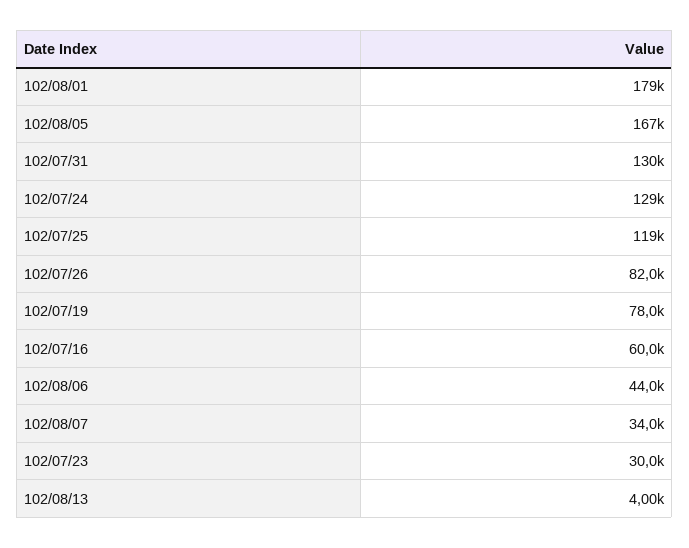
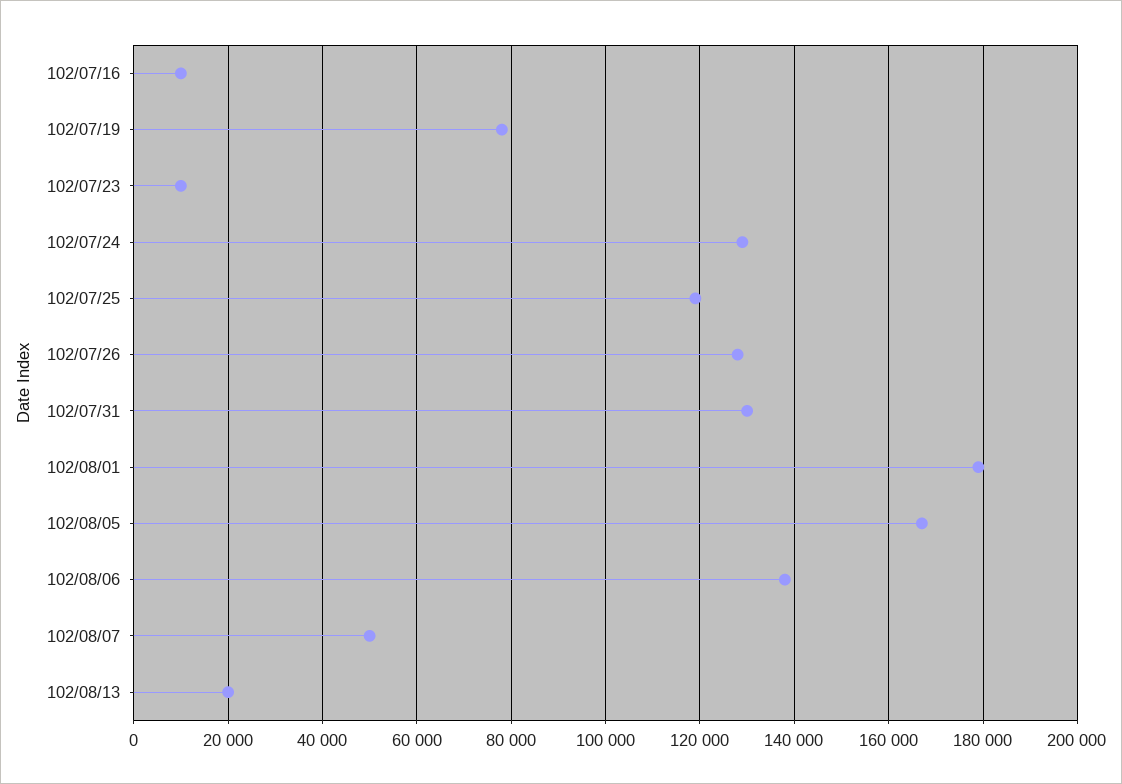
  {
    "102/08/01": 179000,
    "102/08/05": 167000,
    "102/07/31": 130000,
    "102/07/24": 129000,
    "102/07/25": 119000,
-   "102/07/26": 82000,
+   "102/07/26": 128000,
    "102/07/19": 78000,
-   "102/07/16": 60000,
+   "102/07/16": 10000,
-   "102/08/06": 44000,
+   "102/08/06": 138000,
-   "102/08/07": 34000,
+   "102/08/07": 50000,
-   "102/07/23": 30000,
+   "102/07/23": 10000,
-   "102/08/13": 4000
+   "102/08/13": 20000
  }

